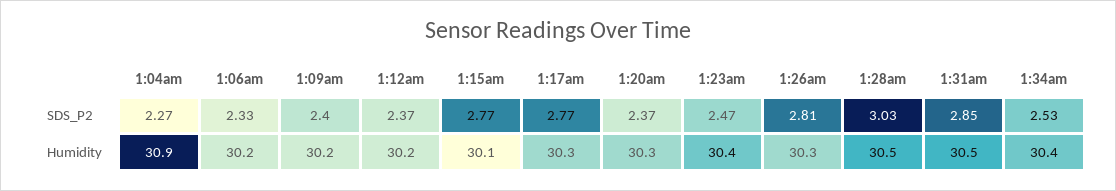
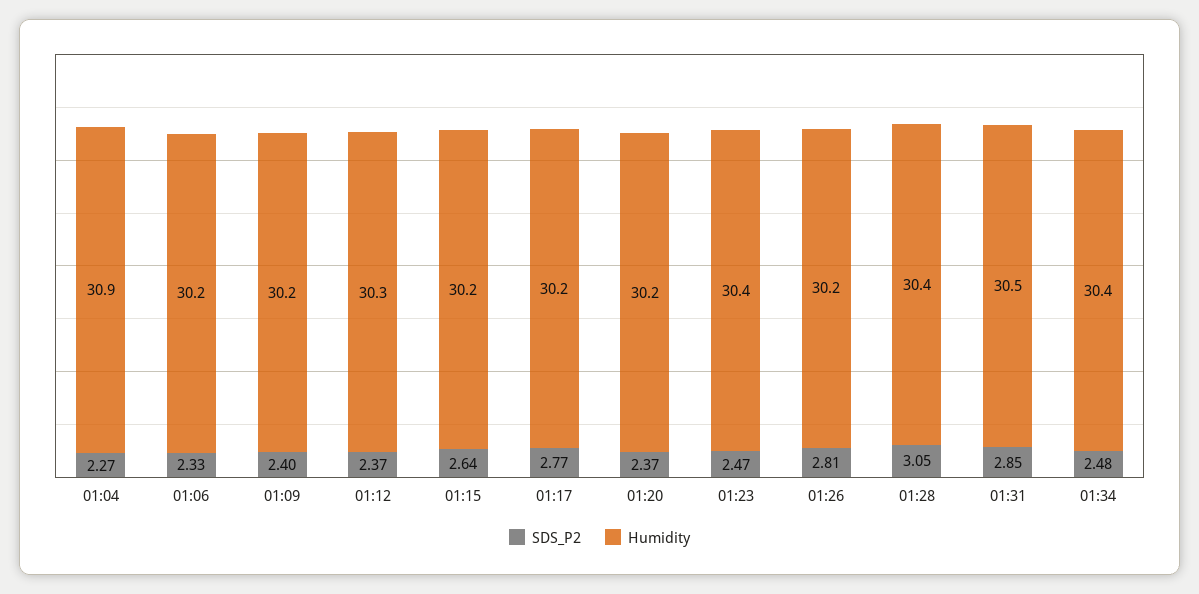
  {
    "SDS_P2": {
      "1:04am": 2.27,
      "1:06am": 2.33,
      "1:09am": 2.4,
      "1:12am": 2.37,
-     "1:15am": 2.77,
+     "1:15am": 2.64,
      "1:17am": 2.77,
      "1:20am": 2.37,
      "1:23am": 2.47,
      "1:26am": 2.81,
-     "1:28am": 3.03,
+     "1:28am": 3.05,
      "1:31am": 2.85,
-     "1:34am": 2.53
+     "1:34am": 2.48
    },
    "Humidity": {
      "1:04am": 30.9,
      "1:06am": 30.2,
      "1:09am": 30.2,
-     "1:12am": 30.2,
+     "1:12am": 30.3,
-     "1:15am": 30.1,
+     "1:15am": 30.2,
-     "1:17am": 30.3,
+     "1:17am": 30.2,
-     "1:20am": 30.3,
+     "1:20am": 30.2,
      "1:23am": 30.4,
-     "1:26am": 30.3,
+     "1:26am": 30.2,
-     "1:28am": 30.5,
+     "1:28am": 30.4,
      "1:31am": 30.5,
      "1:34am": 30.4
    }
  }

